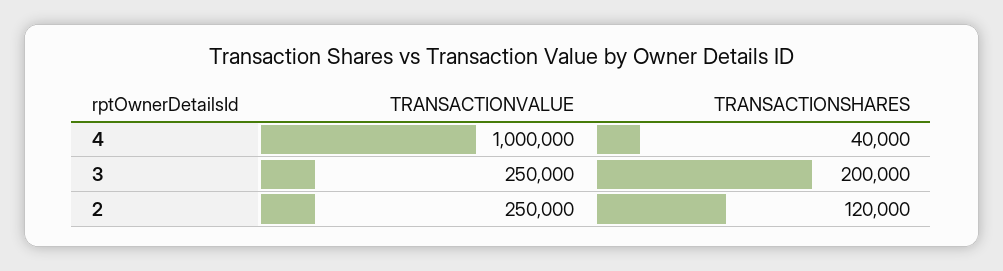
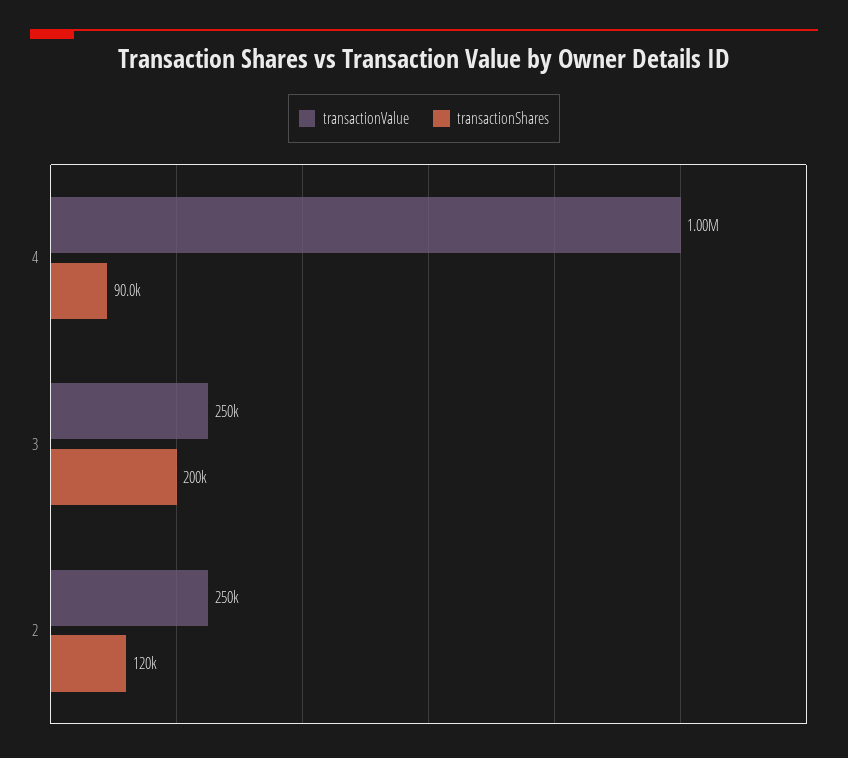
  {
    "TRANSACTIONVALUE": {
      "4": 1000000,
      "3": 250000,
      "2": 250000
    },
    "TRANSACTIONSHARES": {
-     "4": 40000,
+     "4": 90000,
      "3": 200000,
      "2": 120000
    }
  }

